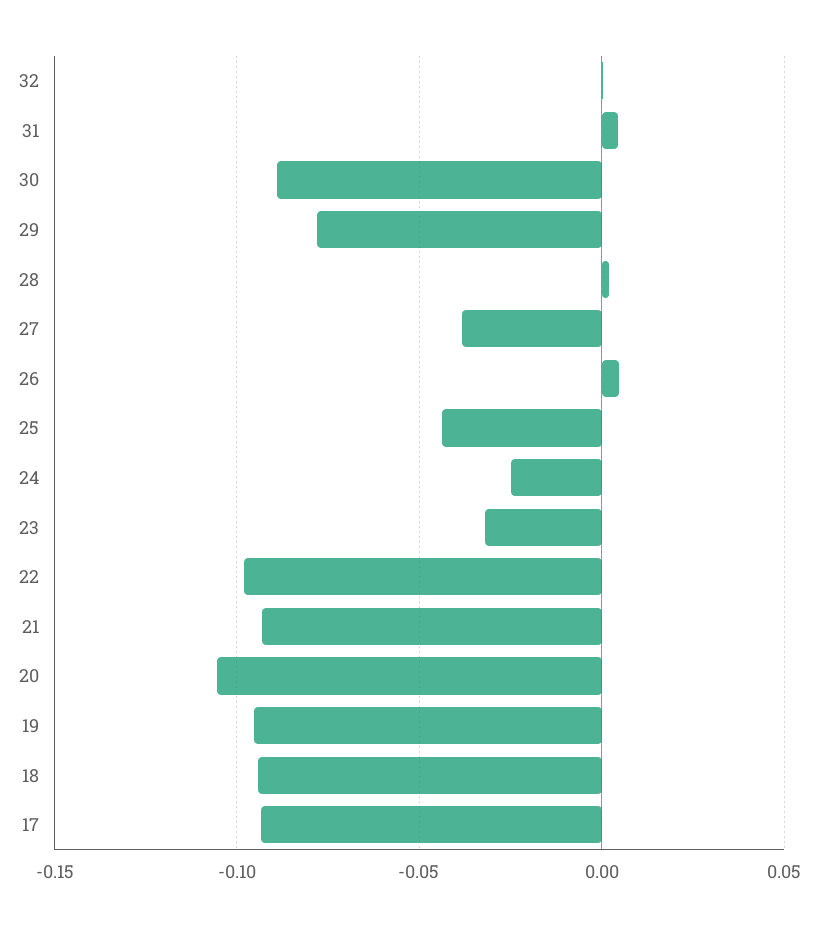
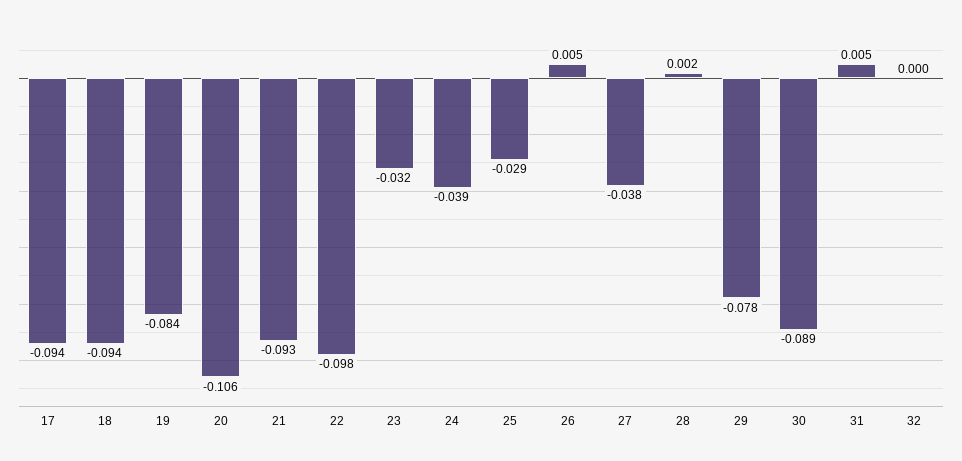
  {
    "32": 0,
    "31": 0.005,
    "30": -0.089,
    "29": -0.078,
    "28": 0.002,
    "27": -0.038,
    "26": 0.005,
-   "25": -0.045,
+   "25": -0.029,
-   "24": -0.025,
+   "24": -0.039,
    "23": -0.032,
    "22": -0.098,
    "21": -0.093,
    "20": -0.106,
-   "19": -0.095,
+   "19": -0.084,
    "18": -0.094,
    "17": -0.094
  }

